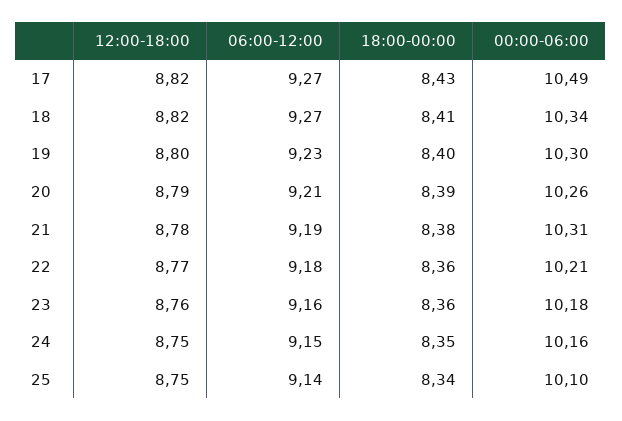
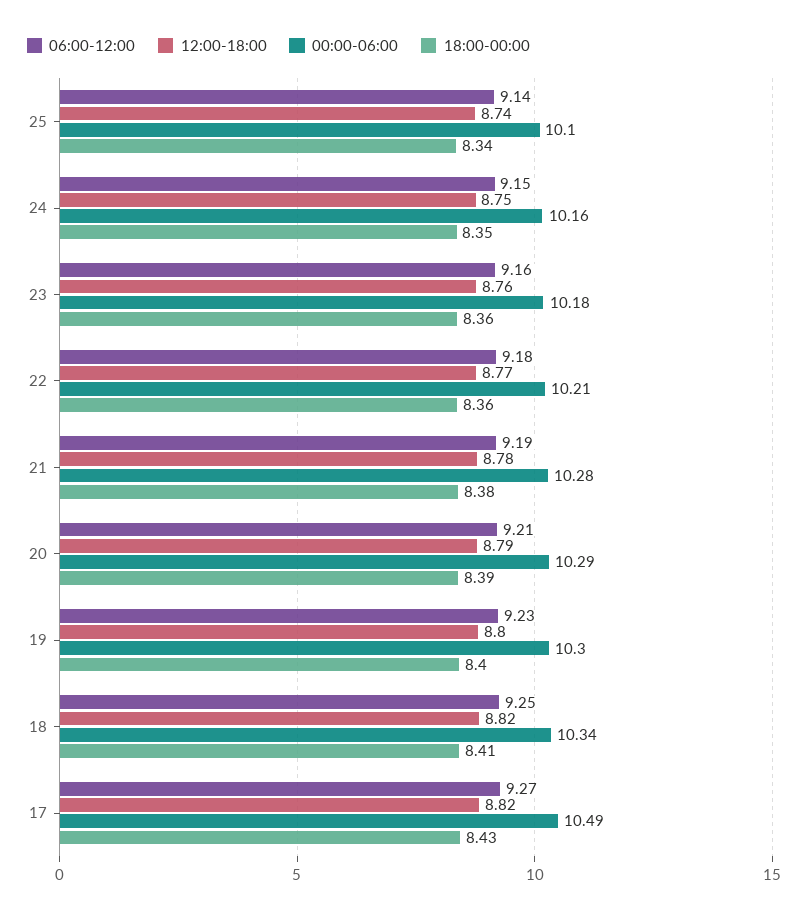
  {
    "12:00-18:00": {
      "17": 8.82,
      "18": 8.82,
      "19": 8.8,
      "20": 8.79,
      "21": 8.78,
      "22": 8.77,
      "23": 8.76,
      "24": 8.75,
-     "25": 8.75
+     "25": 8.74
    },
    "06:00-12:00": {
      "17": 9.27,
-     "18": 9.27,
+     "18": 9.25,
      "19": 9.23,
      "20": 9.21,
      "21": 9.19,
      "22": 9.18,
      "23": 9.16,
      "24": 9.15,
      "25": 9.14
    },
    "18:00-00:00": {
      "17": 8.43,
      "18": 8.41,
      "19": 8.4,
      "20": 8.39,
      "21": 8.38,
      "22": 8.36,
      "23": 8.36,
      "24": 8.35,
      "25": 8.34
    },
    "00:00-06:00": {
      "17": 10.49,
      "18": 10.34,
      "19": 10.3,
-     "20": 10.26,
+     "20": 10.29,
-     "21": 10.31,
+     "21": 10.28,
      "22": 10.21,
      "23": 10.18,
      "24": 10.16,
      "25": 10.1
    }
  }

